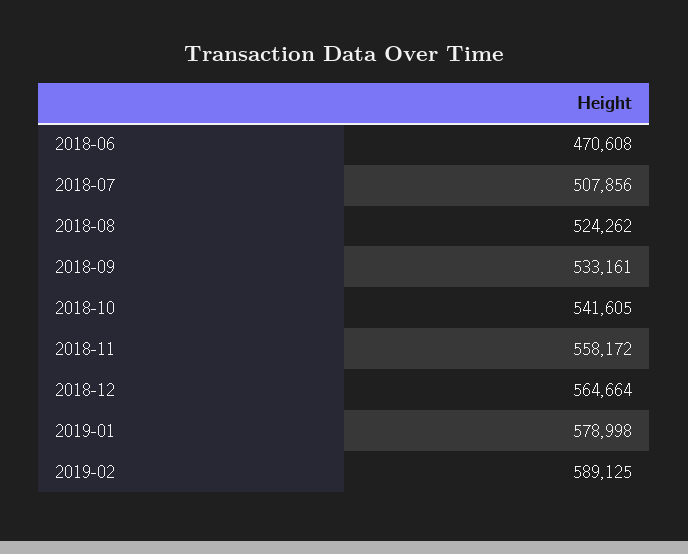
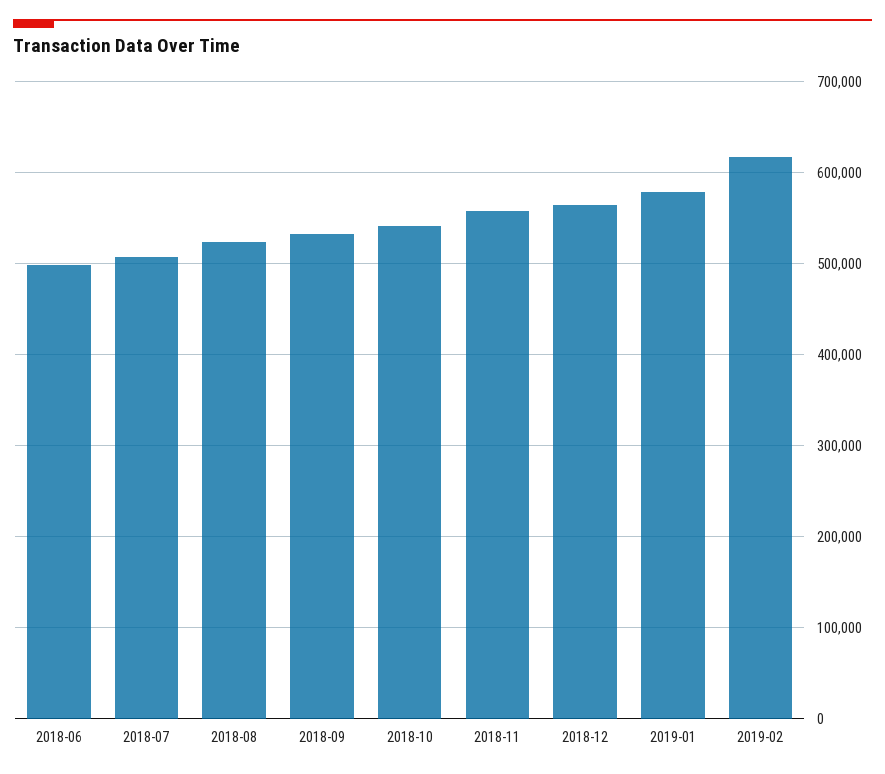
  {
-   "2018-06": 470608,
+   "2018-06": 500000,
    "2018-07": 507856,
    "2018-08": 524262,
    "2018-09": 533161,
    "2018-10": 541605,
    "2018-11": 558172,
    "2018-12": 564664,
    "2019-01": 578998,
-   "2019-02": 589125
+   "2019-02": 620000
  }

